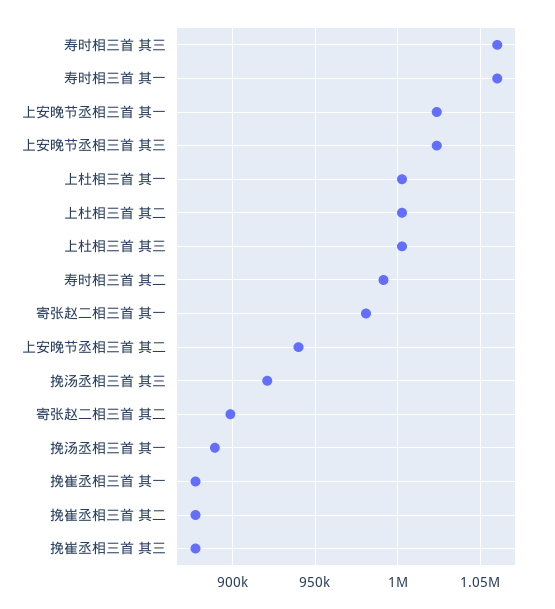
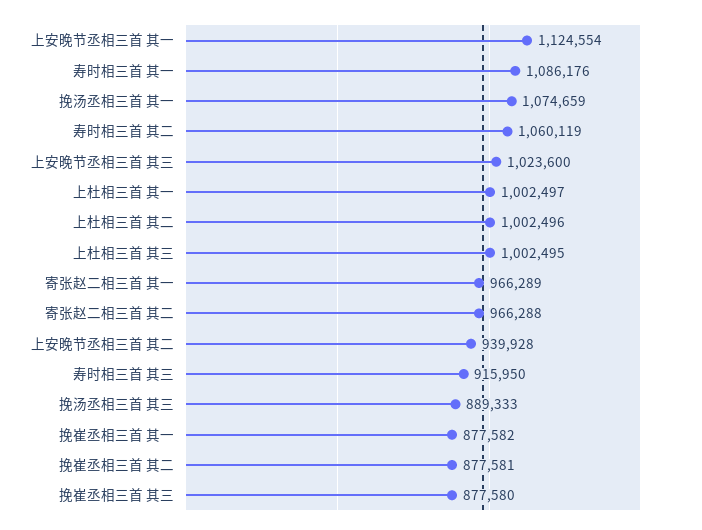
  {
-   "寿时相三首 其三": 1060000,
+   "寿时相三首 其三": 915950,
-   "寿时相三首 其一": 1060000,
+   "寿时相三首 其一": 1086176,
-   "上安晚节丞相三首 其一": 1025000,
+   "上安晚节丞相三首 其一": 1124554,
    "上安晚节丞相三首 其三": 1023600,
    "上杜相三首 其一": 1002497,
    "上杜相三首 其二": 1002496,
    "上杜相三首 其三": 1002495,
-   "寿时相三首 其二": 990000,
+   "寿时相三首 其二": 1060119,
-   "寄张赵二相三首 其一": 980000,
+   "寄张赵二相三首 其一": 966289,
    "上安晚节丞相三首 其二": 939928,
-   "挽汤丞相三首 其三": 920000,
+   "挽汤丞相三首 其三": 889333,
-   "寄张赵二相三首 其二": 900000,
+   "寄张赵二相三首 其二": 966288,
-   "挽汤丞相三首 其一": 890000,
+   "挽汤丞相三首 其一": 1074659,
    "挽崔丞相三首 其一": 877582,
    "挽崔丞相三首 其二": 877581,
    "挽崔丞相三首 其三": 877580
  }

